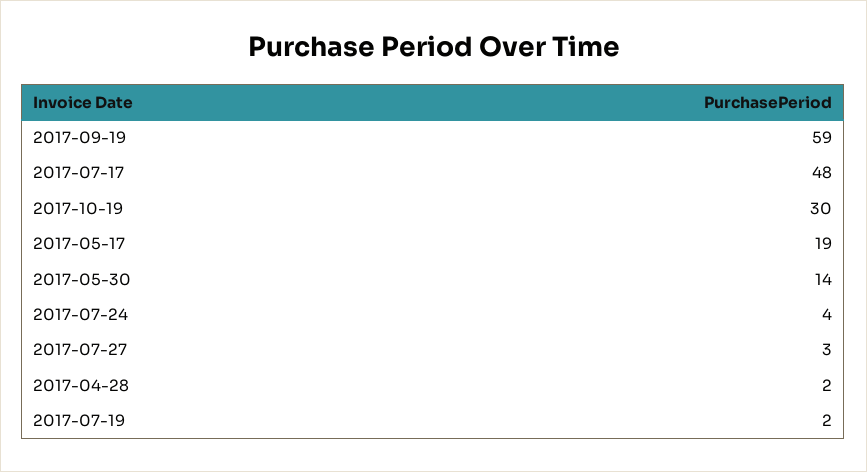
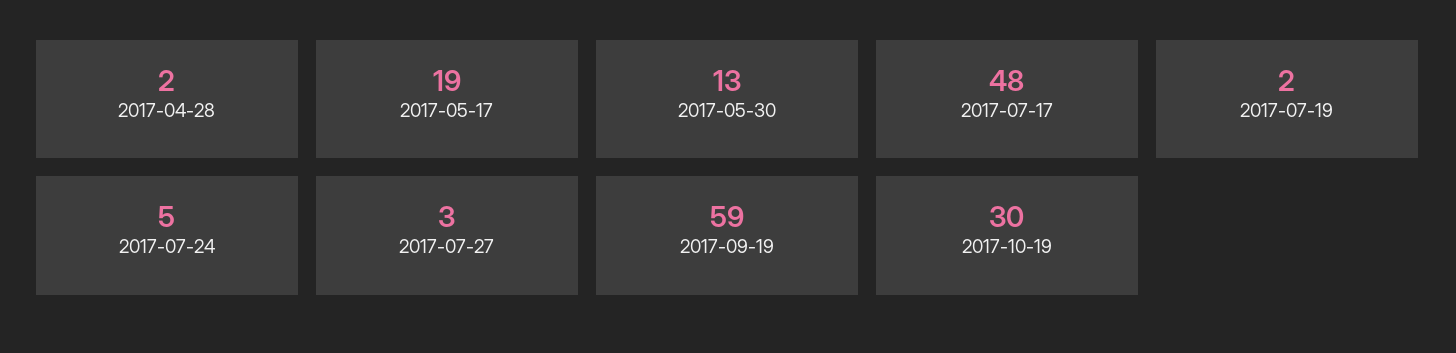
  {
    "2017-09-19": 59,
    "2017-07-17": 48,
    "2017-10-19": 30,
    "2017-05-17": 19,
-   "2017-05-30": 14,
+   "2017-05-30": 13,
-   "2017-07-24": 4,
+   "2017-07-24": 5,
    "2017-07-27": 3,
    "2017-04-28": 2,
    "2017-07-19": 2
  }

